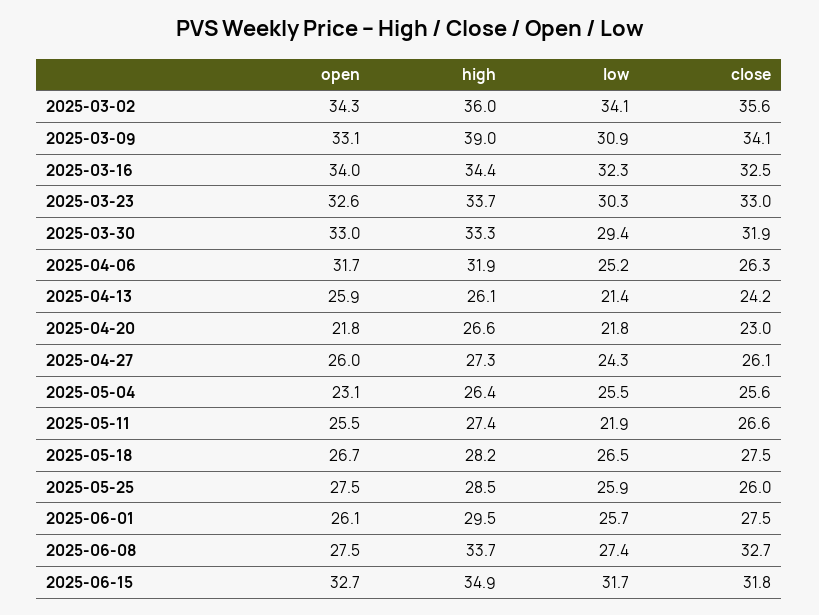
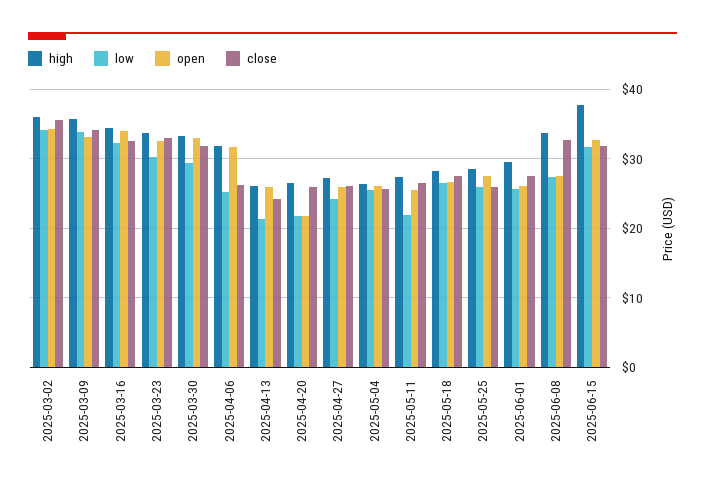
  {
    "open": {
      "2025-03-02": 34.3,
      "2025-03-09": 33.1,
      "2025-03-16": 34,
      "2025-03-23": 32.6,
      "2025-03-30": 33,
      "2025-04-06": 31.7,
      "2025-04-13": 25.9,
      "2025-04-20": 21.8,
      "2025-04-27": 26,
-     "2025-05-04": 23.1,
+     "2025-05-04": 26,
      "2025-05-11": 25.5,
      "2025-05-18": 26.7,
      "2025-05-25": 27.5,
      "2025-06-01": 26.1,
      "2025-06-08": 27.5,
      "2025-06-15": 32.7
    },
    "high": {
      "2025-03-02": 36,
-     "2025-03-09": 39,
+     "2025-03-09": 36,
      "2025-03-16": 34.4,
      "2025-03-23": 33.7,
      "2025-03-30": 33.3,
      "2025-04-06": 31.9,
      "2025-04-13": 26.1,
      "2025-04-20": 26.6,
      "2025-04-27": 27.3,
      "2025-05-04": 26.4,
      "2025-05-11": 27.4,
      "2025-05-18": 28.2,
      "2025-05-25": 28.5,
      "2025-06-01": 29.5,
      "2025-06-08": 33.7,
-     "2025-06-15": 34.9
+     "2025-06-15": 38
    },
    "low": {
      "2025-03-02": 34.1,
-     "2025-03-09": 30.9,
+     "2025-03-09": 34,
      "2025-03-16": 32.3,
      "2025-03-23": 30.3,
      "2025-03-30": 29.4,
      "2025-04-06": 25.2,
      "2025-04-13": 21.4,
      "2025-04-20": 21.8,
      "2025-04-27": 24.3,
      "2025-05-04": 25.5,
      "2025-05-11": 21.9,
      "2025-05-18": 26.5,
      "2025-05-25": 25.9,
      "2025-06-01": 25.7,
      "2025-06-08": 27.4,
      "2025-06-15": 31.7
    },
    "close": {
      "2025-03-02": 35.6,
      "2025-03-09": 34.1,
      "2025-03-16": 32.5,
      "2025-03-23": 33,
      "2025-03-30": 31.9,
      "2025-04-06": 26.3,
      "2025-04-13": 24.2,
-     "2025-04-20": 23,
+     "2025-04-20": 26,
      "2025-04-27": 26.1,
      "2025-05-04": 25.6,
      "2025-05-11": 26.6,
      "2025-05-18": 27.5,
      "2025-05-25": 26,
      "2025-06-01": 27.5,
      "2025-06-08": 32.7,
      "2025-06-15": 31.8
    }
  }

